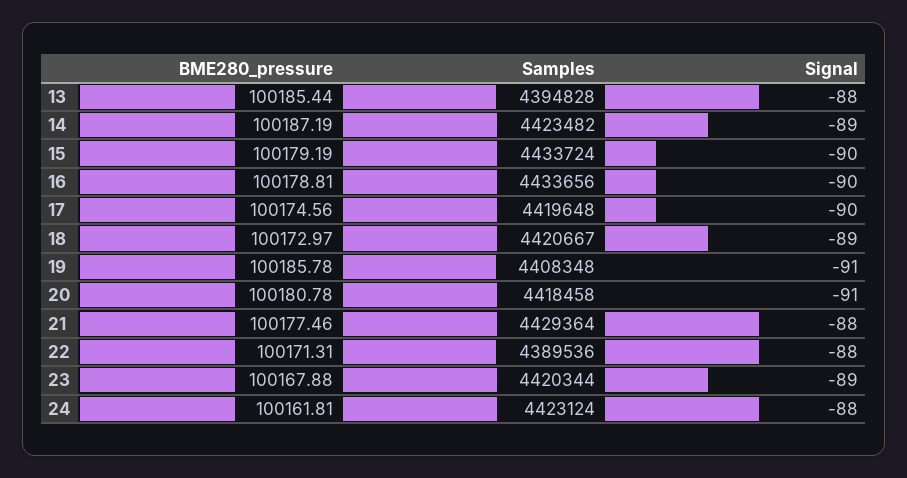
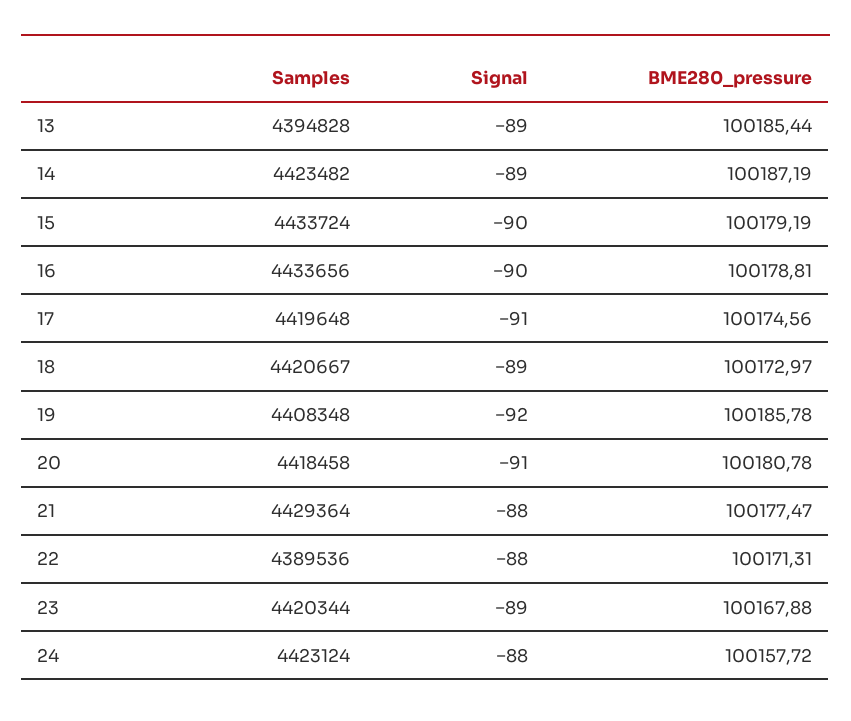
  {
    "BME280_pressure": {
      "13": 100185.44,
      "14": 100187.19,
      "15": 100179.19,
      "16": 100178.81,
      "17": 100174.56,
      "18": 100172.97,
      "19": 100185.78,
      "20": 100180.78,
-     "21": 100177.46,
+     "21": 100177.47,
      "22": 100171.31,
      "23": 100167.88,
-     "24": 100161.81
+     "24": 100157.72
    },
    "Samples": {
      "13": 4394828,
      "14": 4423482,
      "15": 4433724,
      "16": 4433656,
      "17": 4419648,
      "18": 4420667,
      "19": 4408348,
      "20": 4418458,
      "21": 4429364,
      "22": 4389536,
      "23": 4420344,
      "24": 4423124
    },
    "Signal": {
-     "13": -88,
+     "13": -89,
      "14": -89,
      "15": -90,
      "16": -90,
-     "17": -90,
+     "17": -91,
      "18": -89,
-     "19": -91,
+     "19": -92,
      "20": -91,
      "21": -88,
      "22": -88,
      "23": -89,
      "24": -88
    }
  }

